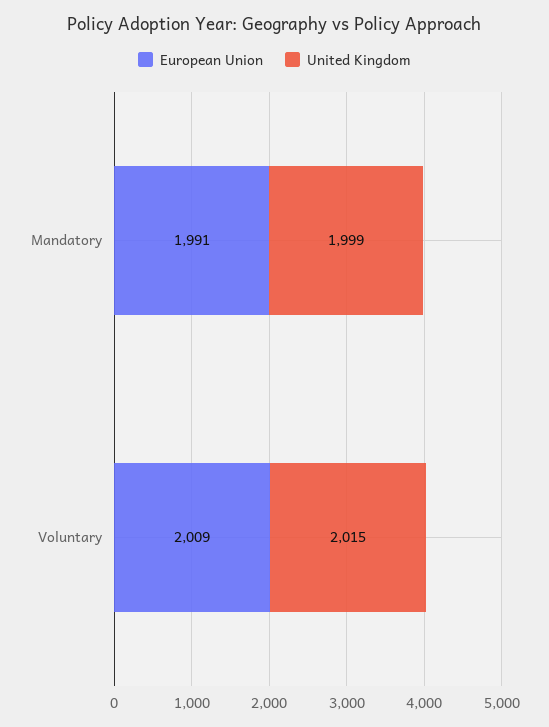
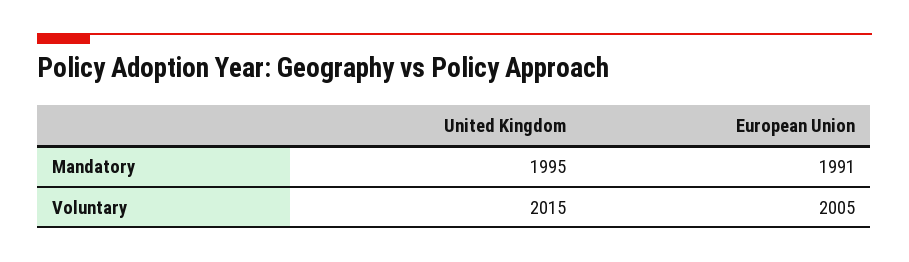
  {
    "European Union": {
      "Mandatory": 1991,
-     "Voluntary": 2009
+     "Voluntary": 2005
    },
    "United Kingdom": {
-     "Mandatory": 1999,
+     "Mandatory": 1995,
      "Voluntary": 2015
    }
  }

